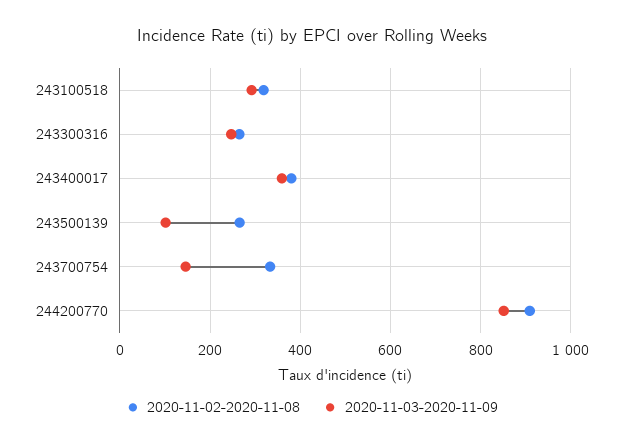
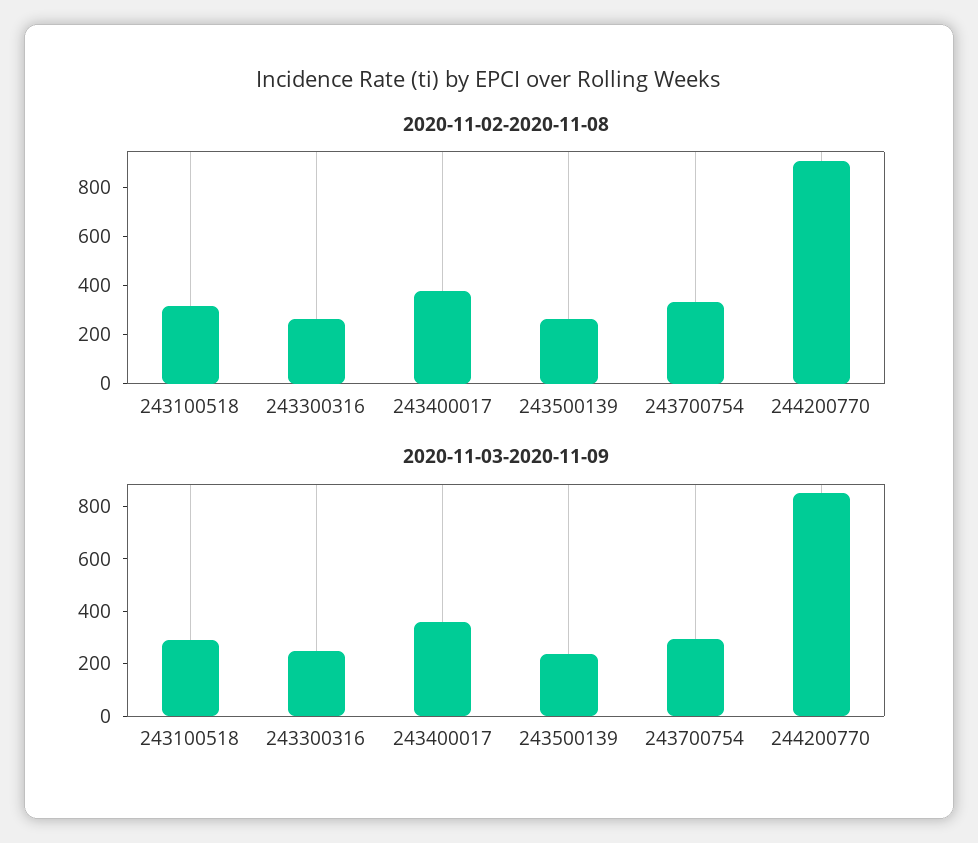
  {
    "2020-11-02-2020-11-08": {
      "243100518": 320,
      "243300316": 260,
      "243400017": 380,
      "243500139": 260,
      "243700754": 340,
      "244200770": 900
    },
    "2020-11-03-2020-11-09": {
      "243100518": 300,
      "243300316": 240,
      "243400017": 360,
-     "243500139": 100,
+     "243500139": 250,
-     "243700754": 140,
+     "243700754": 300,
      "244200770": 860
    }
  }

